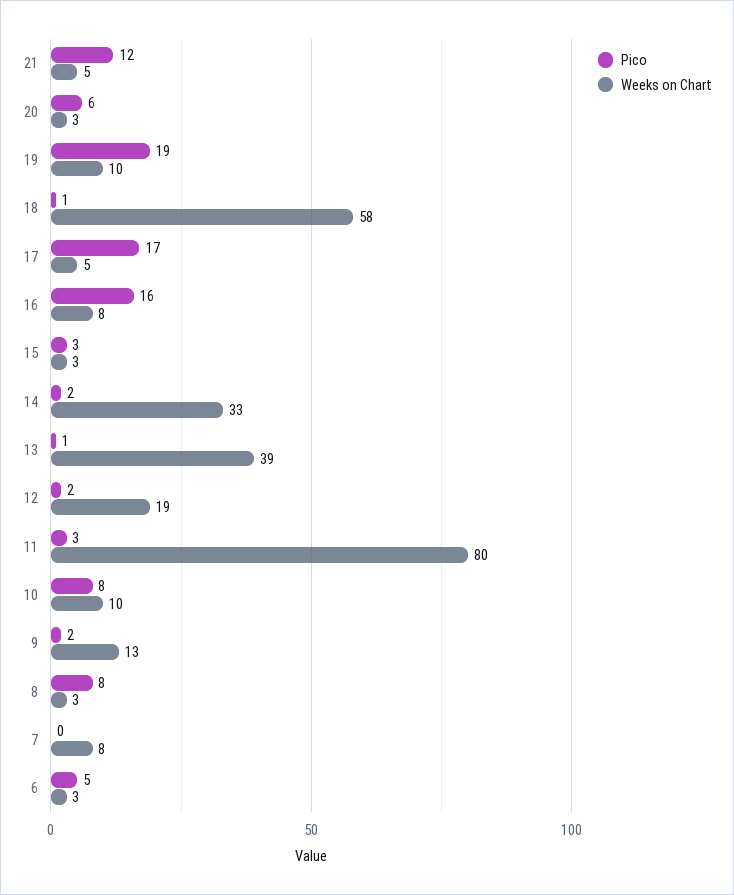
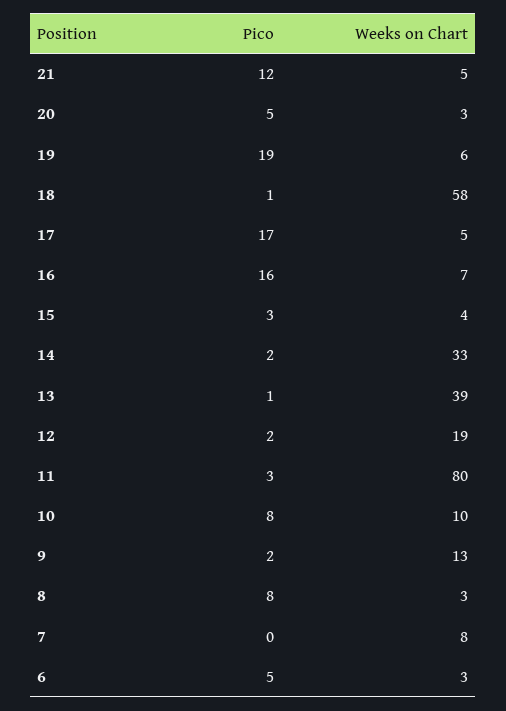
  {
    "Pico": {
      "21": 12,
-     "20": 6,
+     "20": 5,
      "19": 19,
      "18": 1,
      "17": 17,
      "16": 16,
      "15": 3,
      "14": 2,
      "13": 1,
      "12": 2,
      "11": 3,
      "10": 8,
      "9": 2,
      "8": 8,
      "7": 0,
      "6": 5
    },
    "Weeks on Chart": {
      "21": 5,
      "20": 3,
-     "19": 10,
+     "19": 6,
      "18": 58,
      "17": 5,
-     "16": 8,
+     "16": 7,
-     "15": 3,
+     "15": 4,
      "14": 33,
      "13": 39,
      "12": 19,
      "11": 80,
      "10": 10,
      "9": 13,
      "8": 3,
      "7": 8,
      "6": 3
    }
  }

